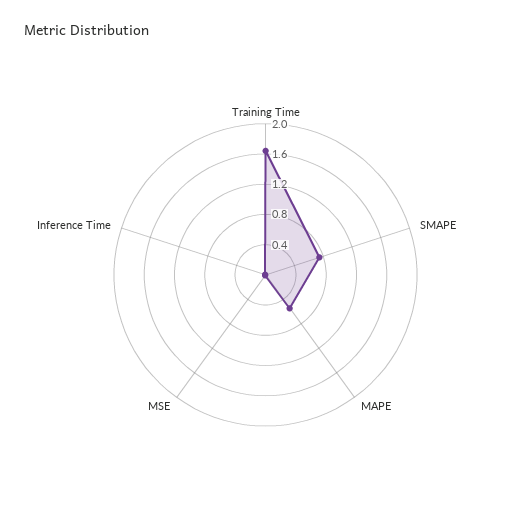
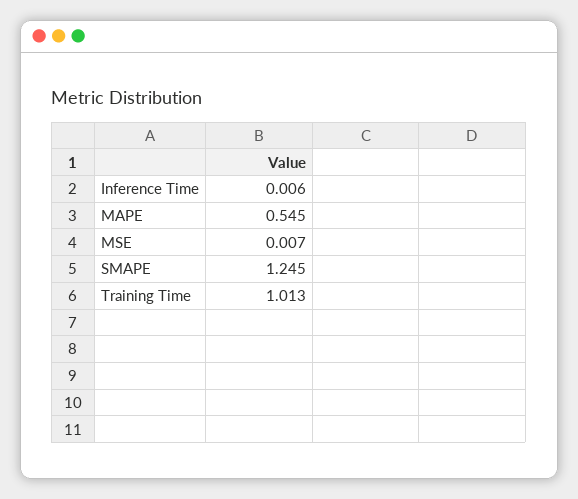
  {
-   "Training Time": 1.6,
+   "Training Time": 1.013,
-   "SMAPE": 0.8,
+   "SMAPE": 1.245,
    "MAPE": 0.545,
    "MSE": 0.007,
    "Inference Time": 0.006
  }

